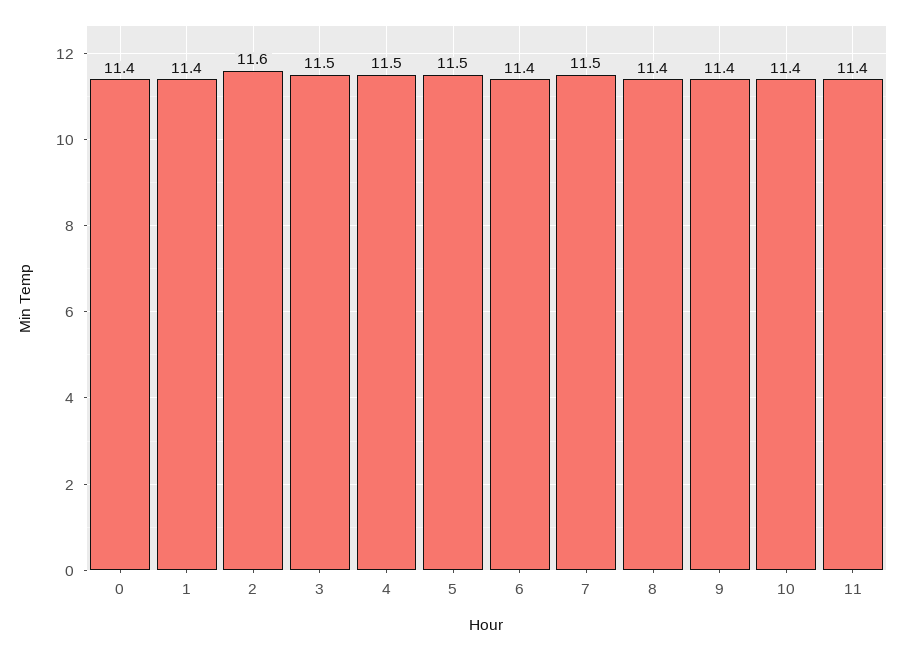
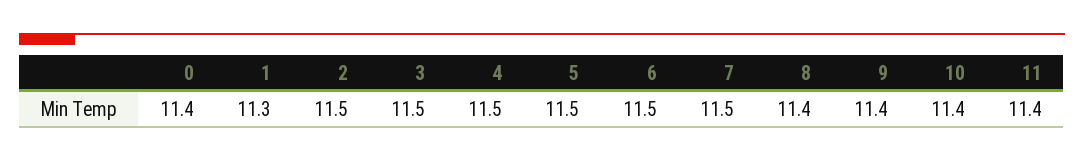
  {
    "0": 11.4,
-   "1": 11.4,
+   "1": 11.3,
-   "2": 11.6,
+   "2": 11.5,
    "3": 11.5,
    "4": 11.5,
    "5": 11.5,
-   "6": 11.4,
+   "6": 11.5,
    "7": 11.5,
    "8": 11.4,
    "9": 11.4,
    "10": 11.4,
    "11": 11.4
  }

